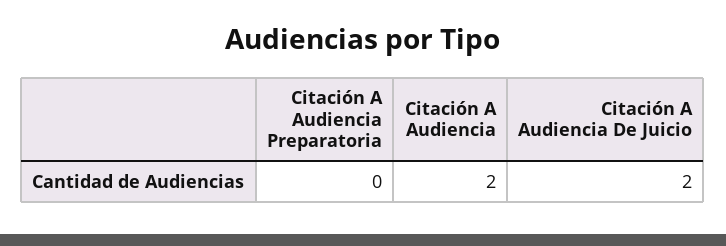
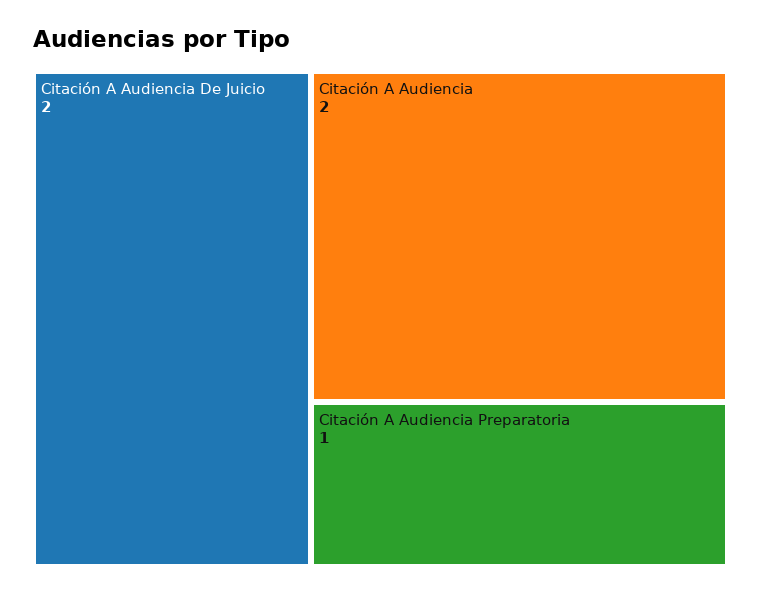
  {
-   "Citación A Audiencia Preparatoria": 0,
+   "Citación A Audiencia Preparatoria": 1,
    "Citación A Audiencia": 2,
    "Citación A Audiencia De Juicio": 2
  }

